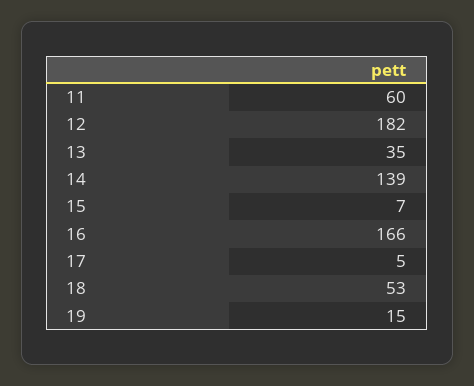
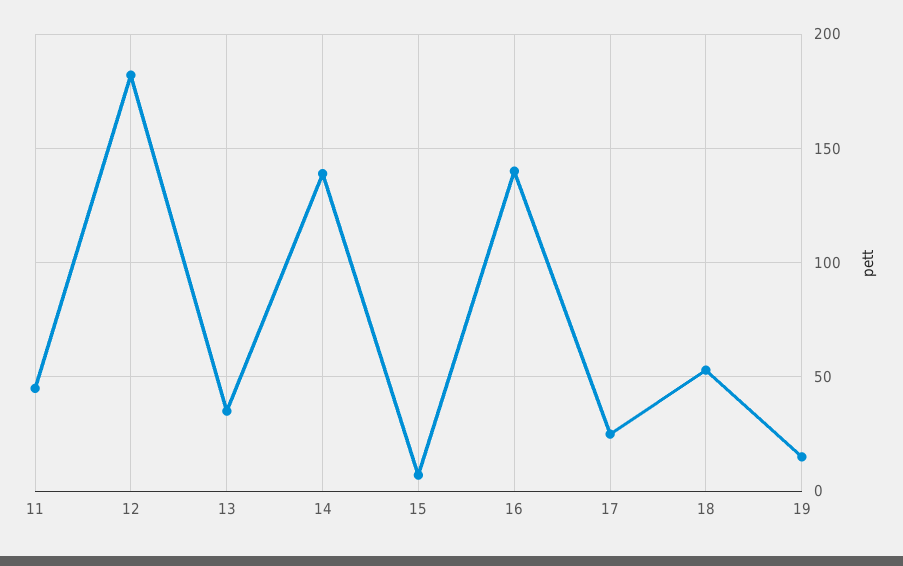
  {
-   "11": 60,
+   "11": 45,
    "12": 182,
    "13": 35,
    "14": 139,
    "15": 7,
-   "16": 166,
+   "16": 140,
-   "17": 5,
+   "17": 25,
    "18": 53,
    "19": 15
  }

